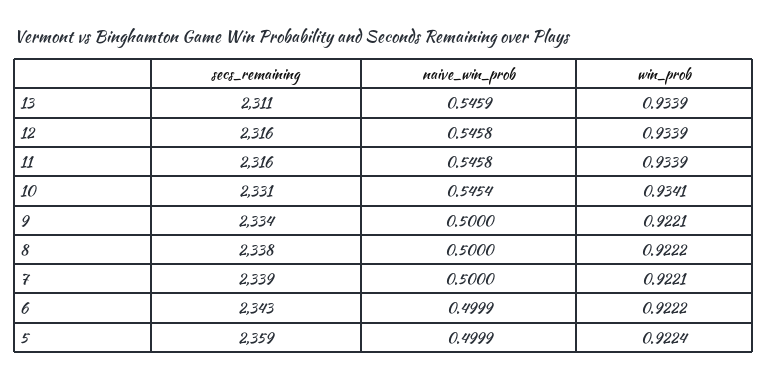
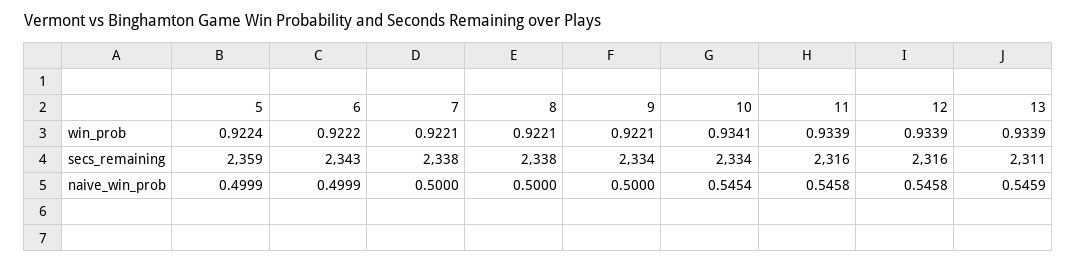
  {
    "secs_remaining": {
      "13": 2311,
      "12": 2316,
      "11": 2316,
-     "10": 2331,
+     "10": 2334,
      "9": 2334,
      "8": 2338,
-     "7": 2339,
+     "7": 2338,
      "6": 2343,
      "5": 2359
    },
    "naive_win_prob": {
      "13": 0.5459,
      "12": 0.5458,
      "11": 0.5458,
      "10": 0.5454,
      "9": 0.5,
      "8": 0.5,
      "7": 0.5,
      "6": 0.4999,
      "5": 0.4999
    },
    "win_prob": {
      "13": 0.9339,
      "12": 0.9339,
      "11": 0.9339,
      "10": 0.9341,
      "9": 0.9221,
-     "8": 0.9222,
+     "8": 0.9221,
      "7": 0.9221,
      "6": 0.9222,
      "5": 0.9224
    }
  }

